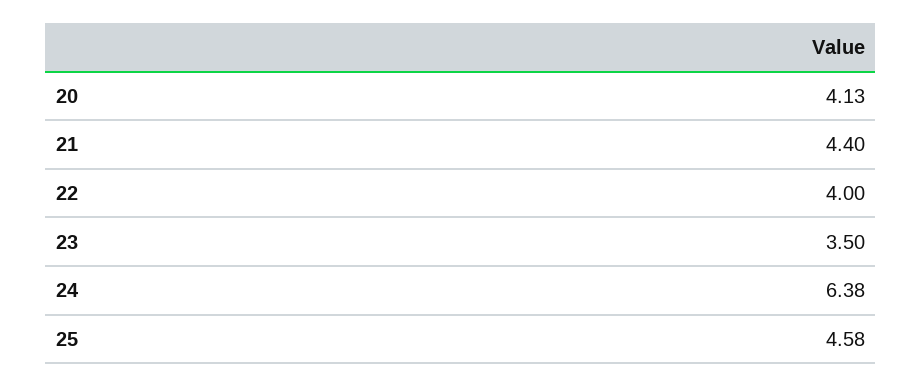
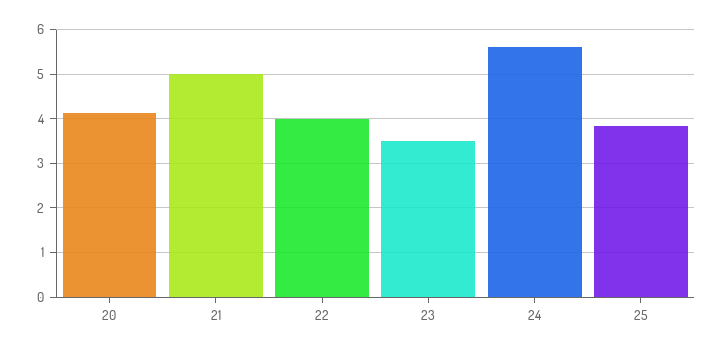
  {
    "20": 4.13,
-   "21": 4.4,
+   "21": 5,
    "22": 4,
    "23": 3.5,
-   "24": 6.38,
+   "24": 5.6,
-   "25": 4.58
+   "25": 3.8
  }

